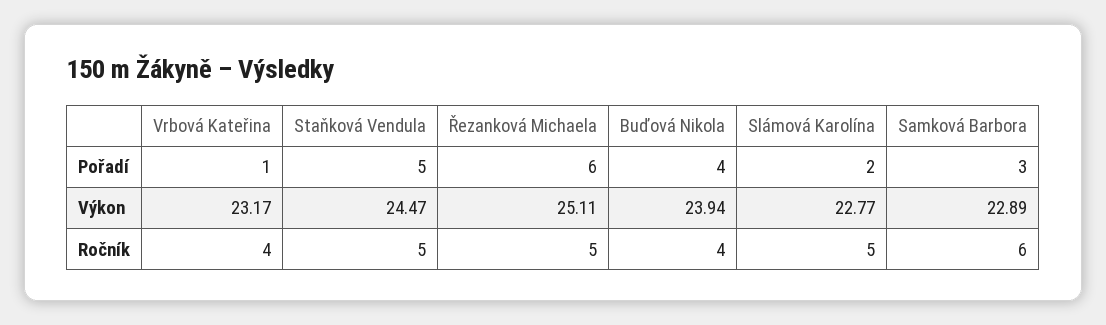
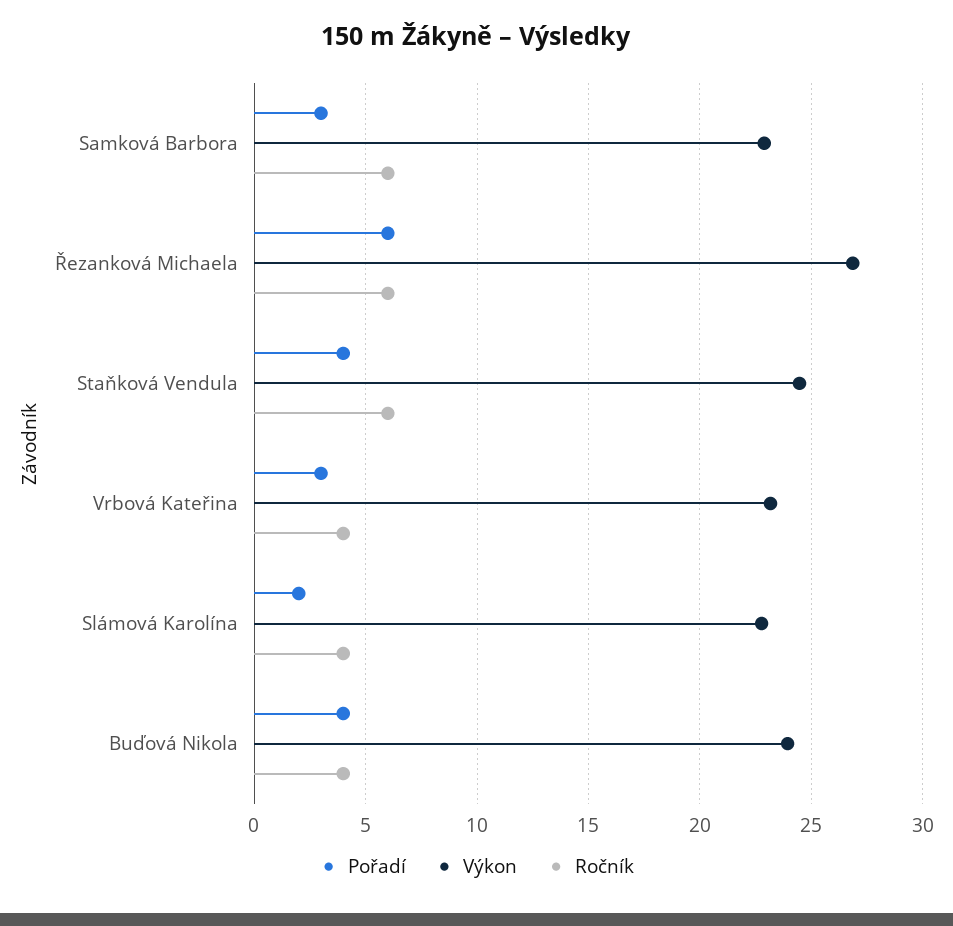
  {
    "Pořadí": {
-     "Vrbová Kateřina": 1,
+     "Vrbová Kateřina": 3,
-     "Staňková Vendula": 5,
+     "Staňková Vendula": 4,
      "Řezanková Michaela": 6,
      "Buďová Nikola": 4,
      "Slámová Karolína": 2,
      "Samková Barbora": 3
    },
    "Výkon": {
      "Vrbová Kateřina": 23.17,
      "Staňková Vendula": 24.47,
-     "Řezanková Michaela": 25.11,
+     "Řezanková Michaela": 27,
      "Buďová Nikola": 23.94,
      "Slámová Karolína": 22.77,
      "Samková Barbora": 22.89
    },
    "Ročník": {
      "Vrbová Kateřina": 4,
-     "Staňková Vendula": 5,
+     "Staňková Vendula": 6,
-     "Řezanková Michaela": 5,
+     "Řezanková Michaela": 6,
      "Buďová Nikola": 4,
-     "Slámová Karolína": 5,
+     "Slámová Karolína": 4,
      "Samková Barbora": 6
    }
  }

